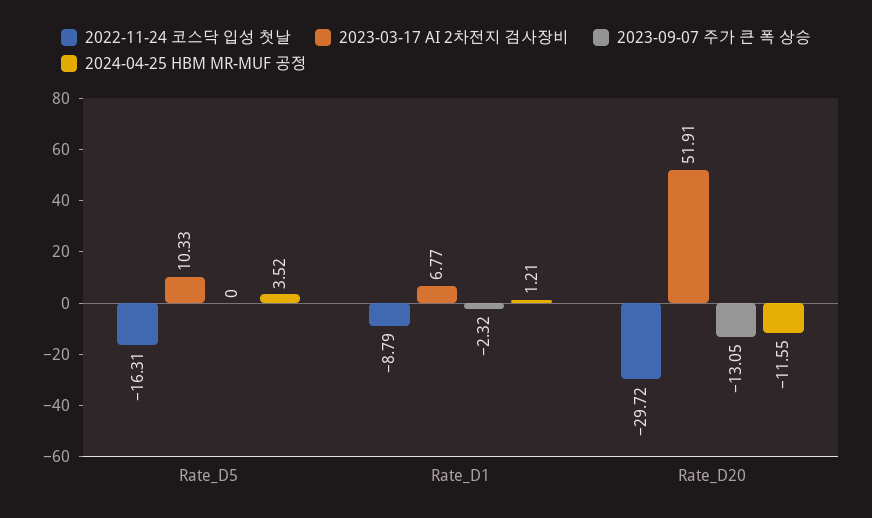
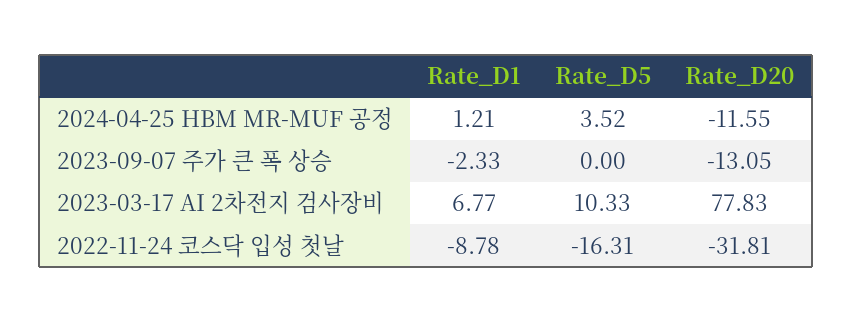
  {
    "2022-11-24 코스닥 입성 첫날": {
      "Rate_D5": -16.31,
-     "Rate_D1": -8.79,
+     "Rate_D1": -8.78,
-     "Rate_D20": -29.72
+     "Rate_D20": -31.81
    },
    "2023-03-17 AI 2차전지 검사장비": {
      "Rate_D5": 10.33,
      "Rate_D1": 6.77,
-     "Rate_D20": 51.91
+     "Rate_D20": 77.83
    },
    "2023-09-07 주가 큰 폭 상승": {
      "Rate_D5": 0,
-     "Rate_D1": -2.32,
+     "Rate_D1": -2.33,
      "Rate_D20": -13.05
    },
    "2024-04-25 HBM MR-MUF 공정": {
      "Rate_D5": 3.52,
      "Rate_D1": 1.21,
      "Rate_D20": -11.55
    }
  }

